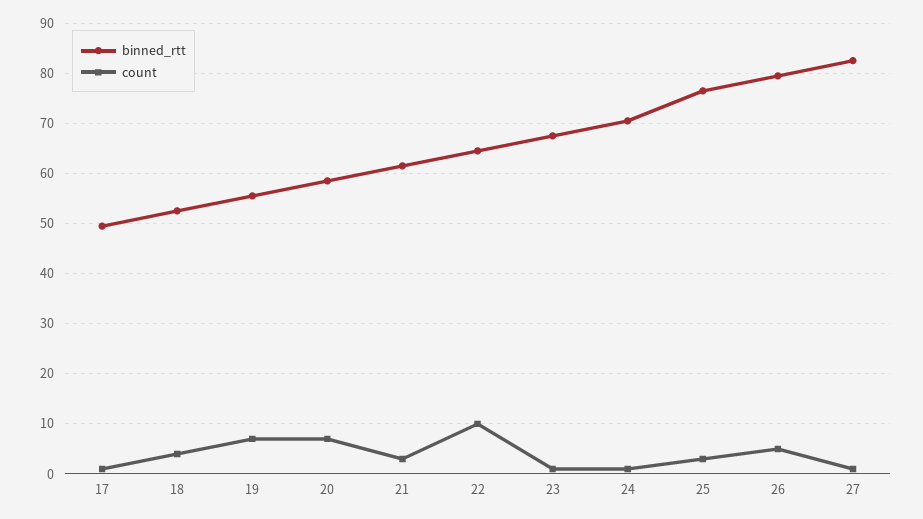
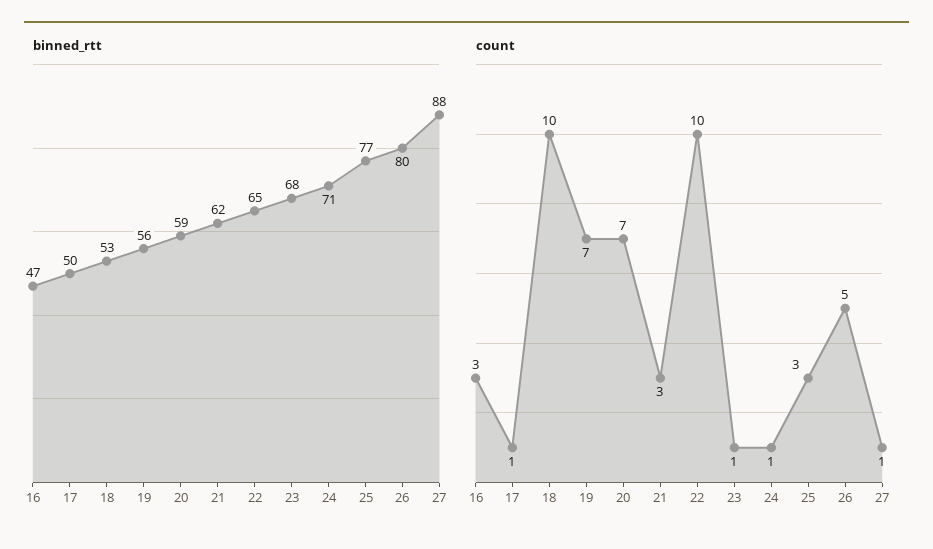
  {
    "binned_rtt": {
      "17": 50,
      "18": 53,
      "19": 56,
      "20": 59,
      "21": 62,
      "22": 65,
      "23": 68,
      "24": 71,
      "25": 77,
      "26": 80,
-     "27": 82
+     "27": 88,
+     "16": 47
    },
    "count": {
      "17": 1,
-     "18": 4,
+     "18": 10,
      "19": 7,
      "20": 7,
      "21": 3,
      "22": 10,
      "23": 1,
      "24": 1,
      "25": 3,
      "26": 5,
-     "27": 1
+     "27": 1,
+     "16": 3
    }
  }

